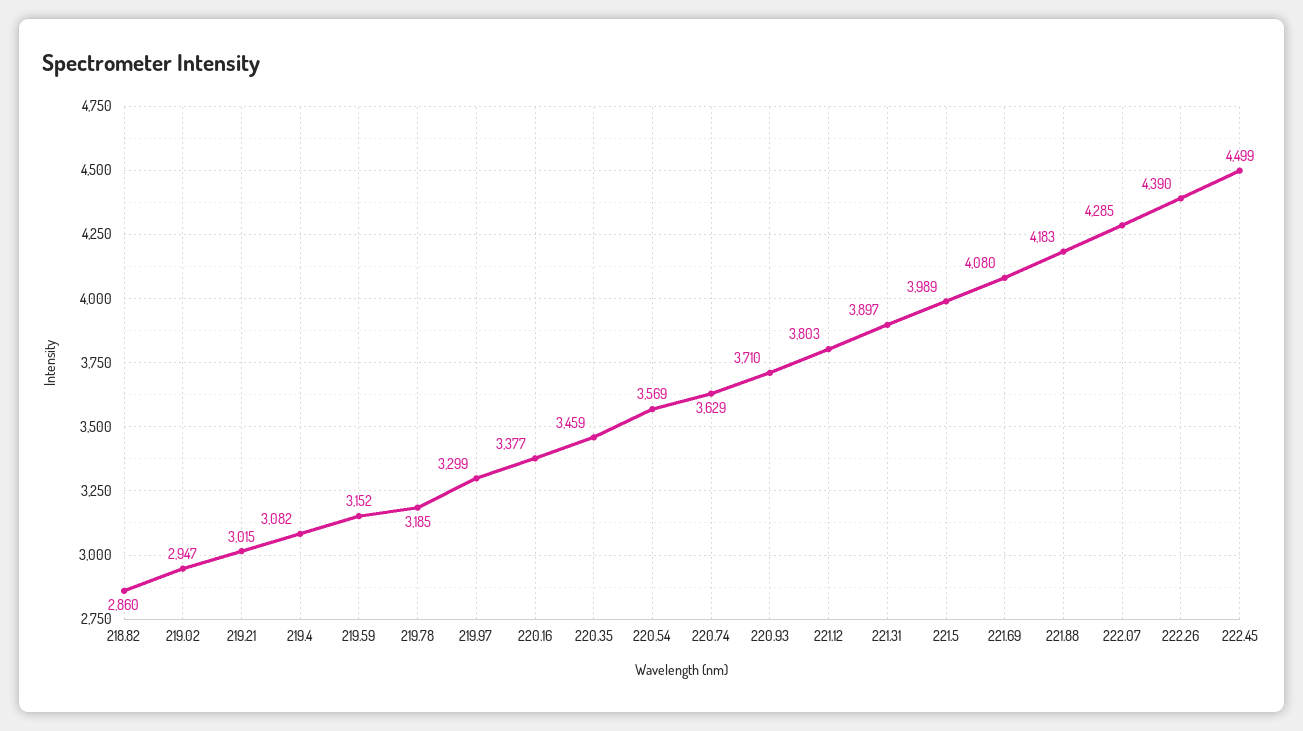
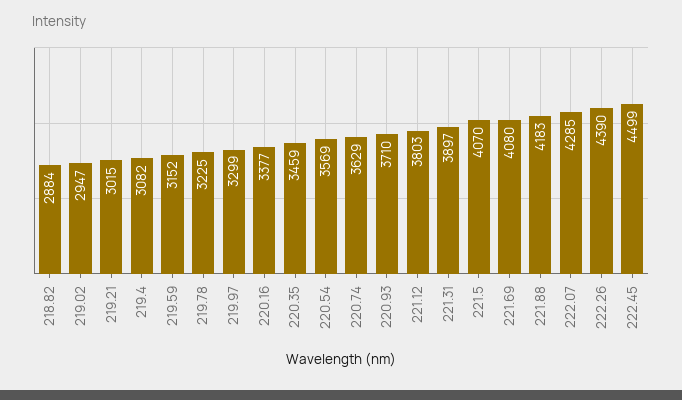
  {
-   "218.82": 2860,
+   "218.82": 2884,
    "219.02": 2947,
    "219.21": 3015,
    "219.4": 3082,
    "219.59": 3152,
-   "219.78": 3185,
+   "219.78": 3225,
    "219.97": 3299,
    "220.16": 3377,
    "220.35": 3459,
    "220.54": 3569,
    "220.74": 3629,
    "220.93": 3710,
    "221.12": 3803,
    "221.31": 3897,
-   "221.5": 3989,
+   "221.5": 4070,
    "221.69": 4080,
    "221.88": 4183,
    "222.07": 4285,
    "222.26": 4390,
    "222.45": 4499
  }

